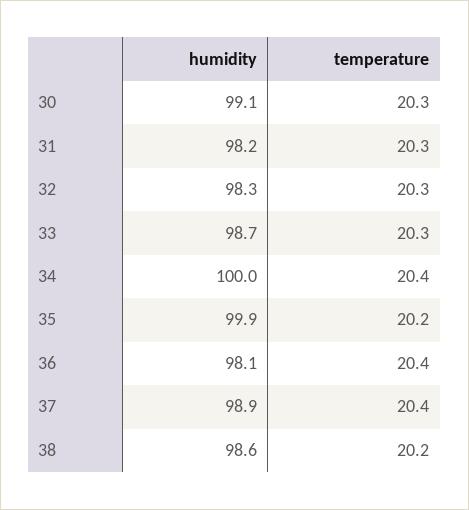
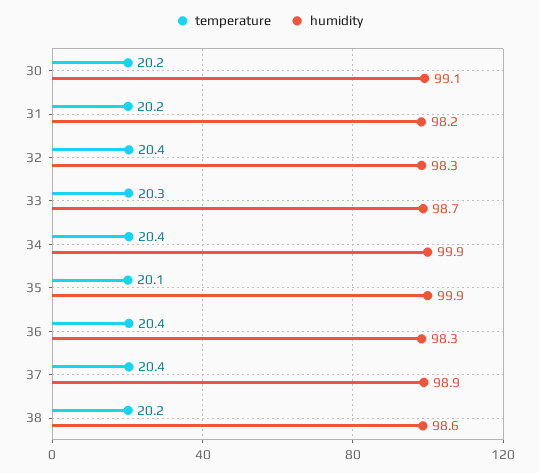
  {
    "humidity": {
      "30": 99.1,
      "31": 98.2,
      "32": 98.3,
      "33": 98.7,
-     "34": 100,
+     "34": 99.9,
      "35": 99.9,
-     "36": 98.1,
+     "36": 98.3,
      "37": 98.9,
      "38": 98.6
    },
    "temperature": {
-     "30": 20.3,
+     "30": 20.2,
-     "31": 20.3,
+     "31": 20.2,
-     "32": 20.3,
+     "32": 20.4,
      "33": 20.3,
      "34": 20.4,
-     "35": 20.2,
+     "35": 20.1,
      "36": 20.4,
      "37": 20.4,
      "38": 20.2
    }
  }

